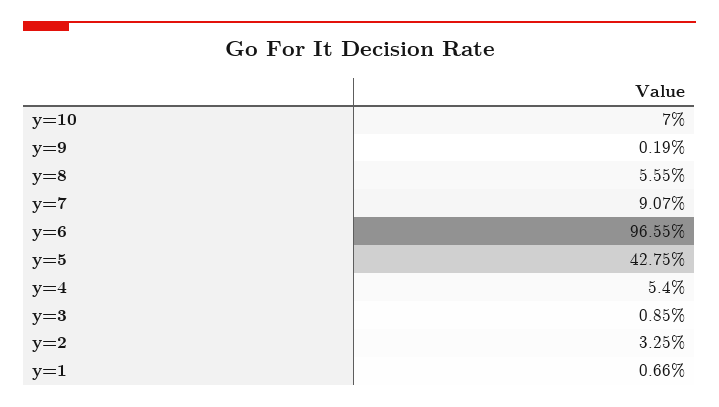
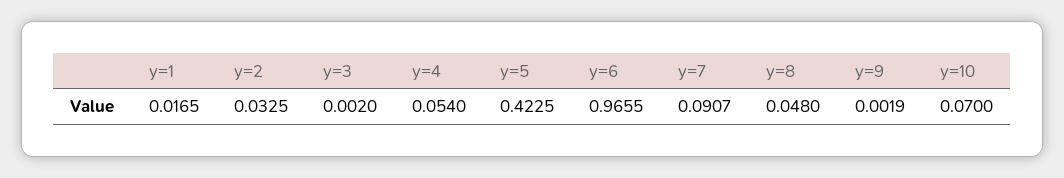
  {
    "y=10": 0.07,
    "y=9": 0.0019,
-   "y=8": 0.0555,
+   "y=8": 0.048,
    "y=7": 0.0907,
    "y=6": 0.9655,
-   "y=5": 0.4275,
+   "y=5": 0.4225,
    "y=4": 0.054,
-   "y=3": 0.0085,
+   "y=3": 0.002,
    "y=2": 0.0325,
-   "y=1": 0.0066
+   "y=1": 0.0165
  }

